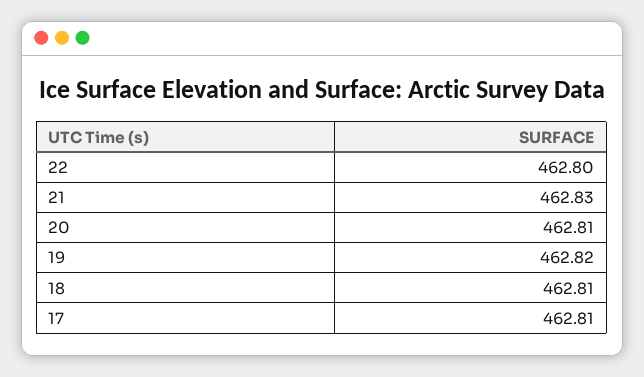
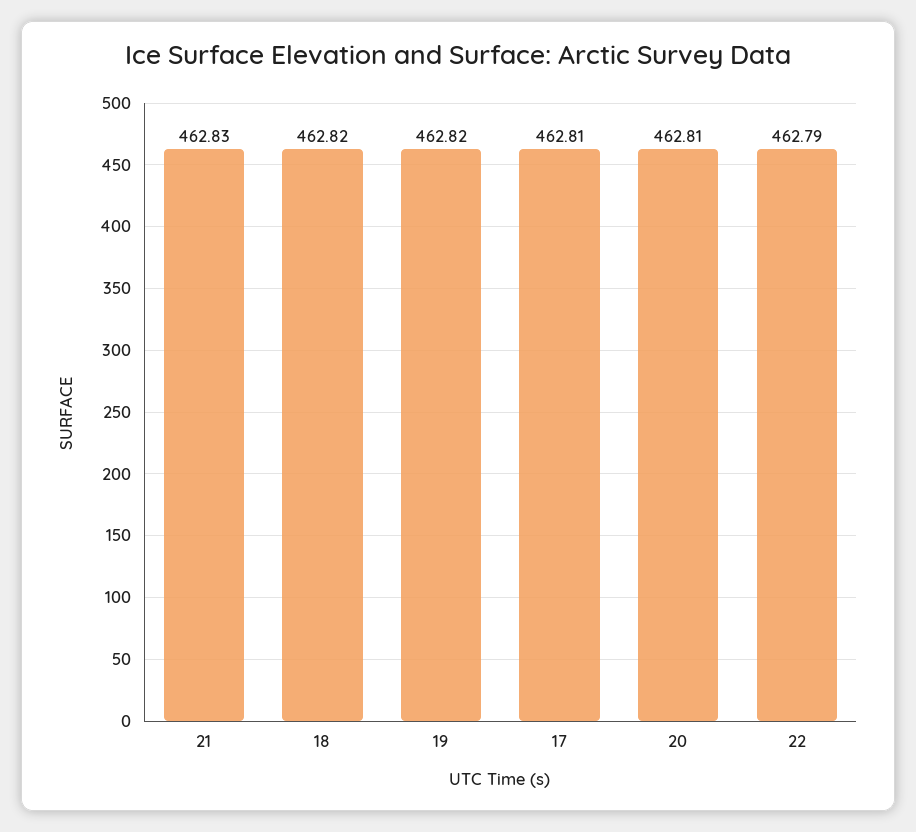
  {
-   "22": 462.8,
+   "22": 462.79,
    "21": 462.83,
    "20": 462.81,
    "19": 462.82,
-   "18": 462.81,
+   "18": 462.82,
    "17": 462.81
  }

